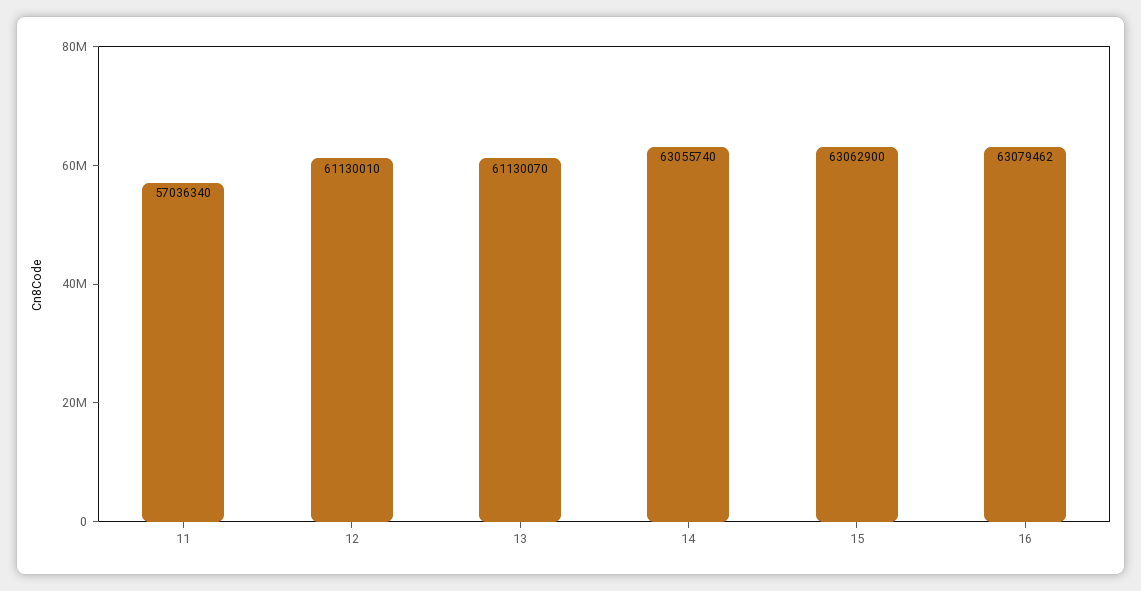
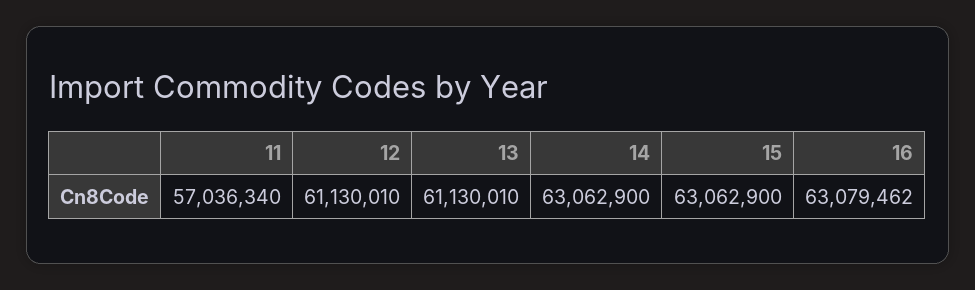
  {
    "11": 57036340,
    "12": 61130010,
-   "13": 61130070,
+   "13": 61130010,
-   "14": 63055740,
+   "14": 63062900,
    "15": 63062900,
    "16": 63079462
  }

